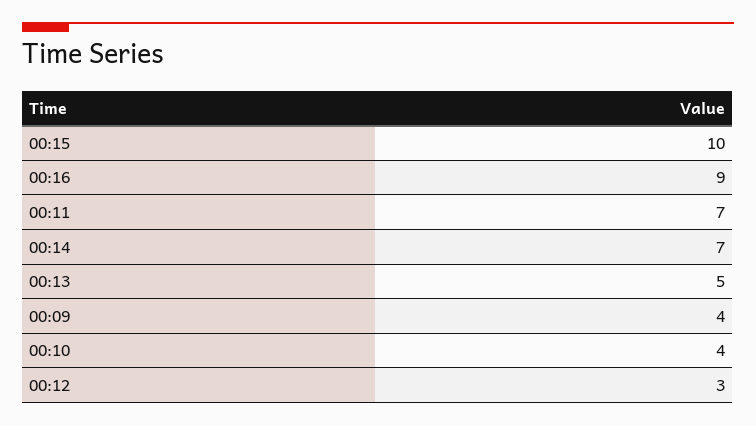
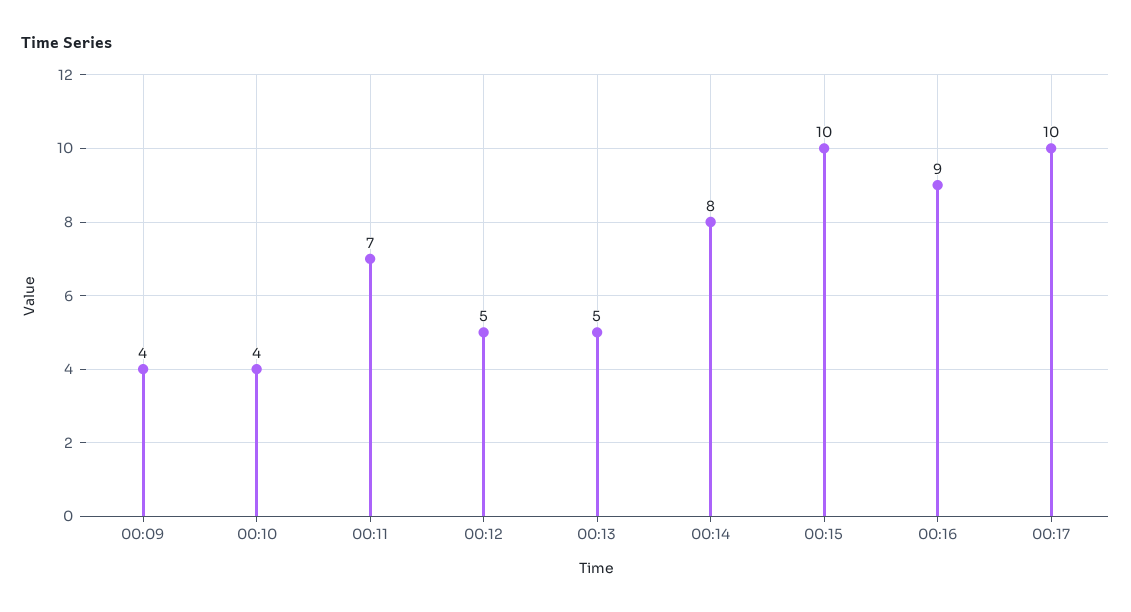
  {
    "00:15": 10,
    "00:16": 9,
    "00:11": 7,
-   "00:14": 7,
+   "00:14": 8,
    "00:13": 5,
    "00:09": 4,
    "00:10": 4,
-   "00:12": 3
+   "00:12": 5,
+   "00:17": 10
  }

